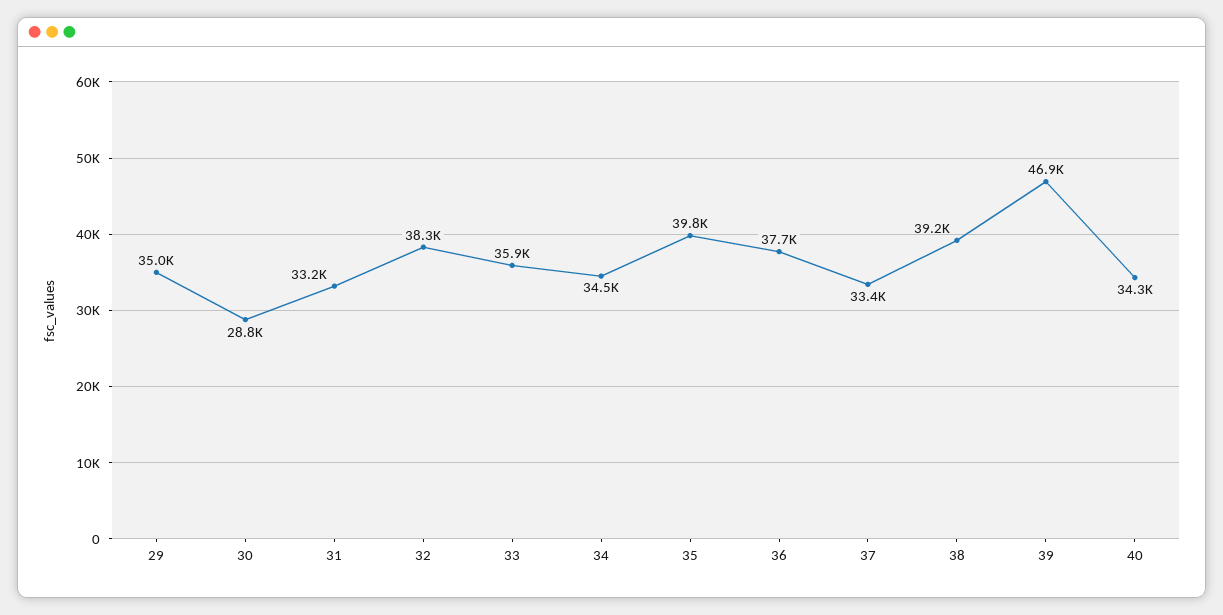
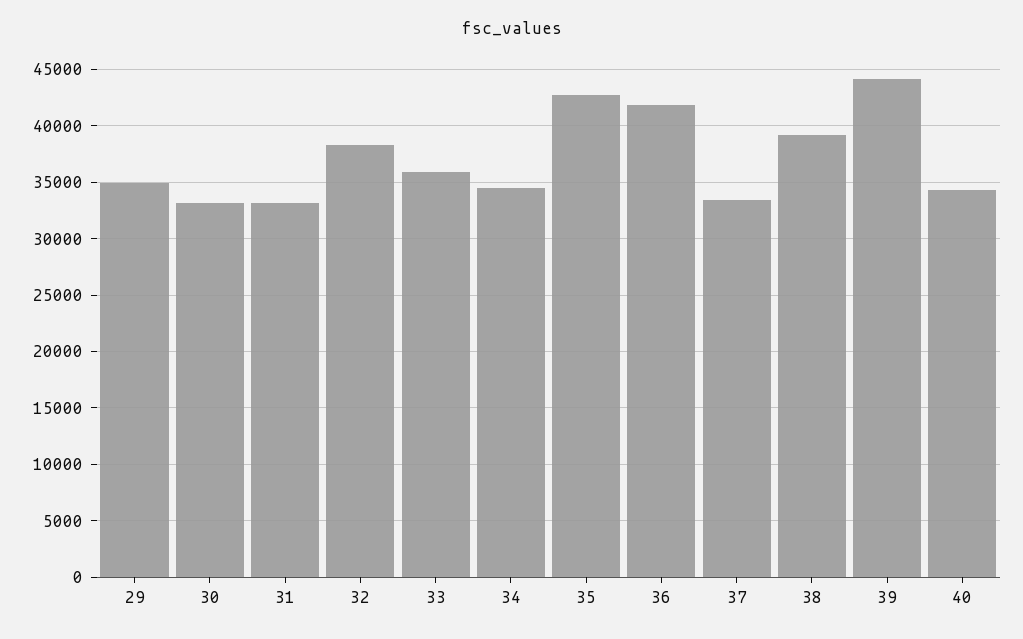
  {
    "29": 35000,
-   "30": 28800,
+   "30": 33000,
    "31": 33200,
    "32": 38300,
    "33": 35900,
    "34": 34500,
-   "35": 39800,
+   "35": 43000,
-   "36": 37700,
+   "36": 42000,
    "37": 33400,
    "38": 39200,
-   "39": 46900,
+   "39": 44000,
    "40": 34300
  }

